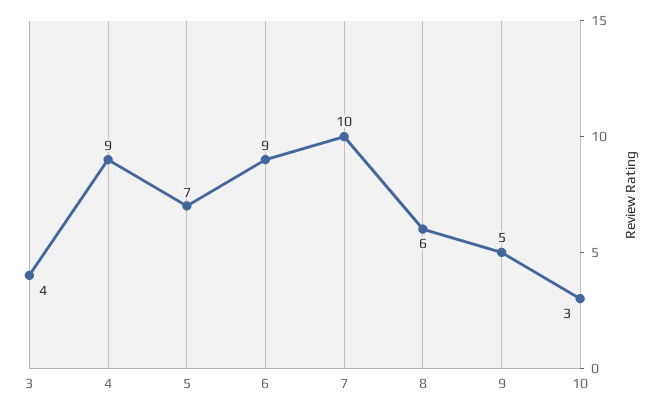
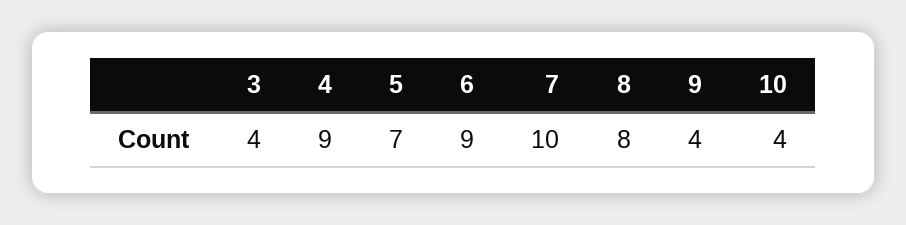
  {
    "3": 4,
    "4": 9,
    "5": 7,
    "6": 9,
    "7": 10,
-   "8": 6,
+   "8": 8,
-   "9": 5,
+   "9": 4,
-   "10": 3
+   "10": 4
  }

